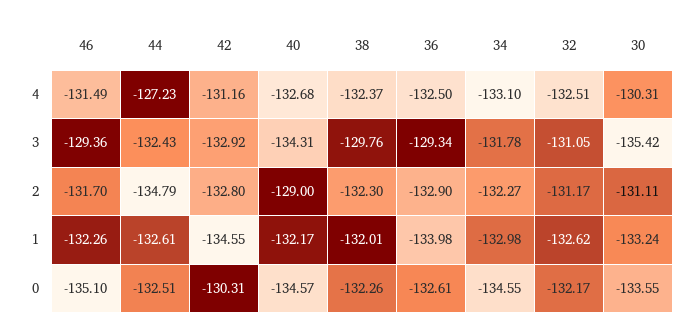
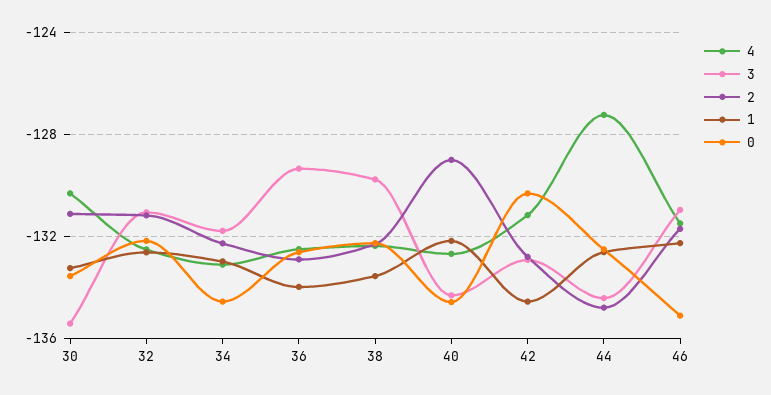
  {
    "4": {
      "46": -131.49,
      "44": -127.23,
      "42": -131.16,
      "40": -132.68,
      "38": -132.37,
      "36": -132.5,
      "34": -133.1,
      "32": -132.51,
      "30": -130.31
    },
    "3": {
-     "46": -129.36,
+     "46": -131,
-     "44": -132.43,
+     "44": -134.5,
      "42": -132.92,
      "40": -134.31,
      "38": -129.76,
      "36": -129.34,
      "34": -131.78,
      "32": -131.05,
      "30": -135.42
    },
    "2": {
      "46": -131.7,
      "44": -134.79,
      "42": -132.8,
      "40": -129,
      "38": -132.3,
      "36": -132.9,
      "34": -132.27,
      "32": -131.17,
      "30": -131.11
    },
    "1": {
      "46": -132.26,
      "44": -132.61,
      "42": -134.55,
      "40": -132.17,
-     "38": -132.01,
+     "38": -133.5,
      "36": -133.98,
      "34": -132.98,
      "32": -132.62,
      "30": -133.24
    },
    "0": {
      "46": -135.1,
      "44": -132.51,
      "42": -130.31,
      "40": -134.57,
      "38": -132.26,
      "36": -132.61,
      "34": -134.55,
      "32": -132.17,
      "30": -133.55
    }
  }

